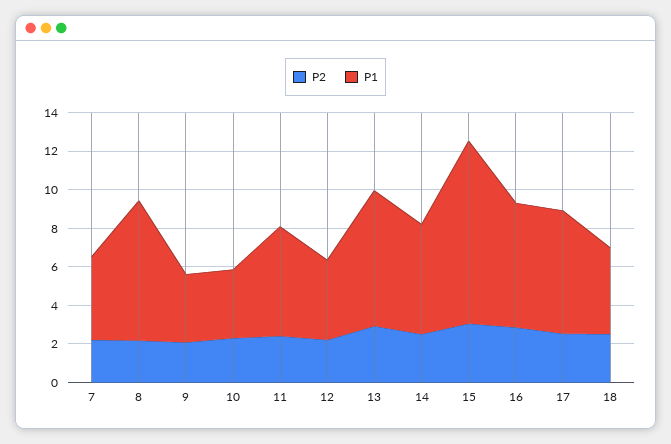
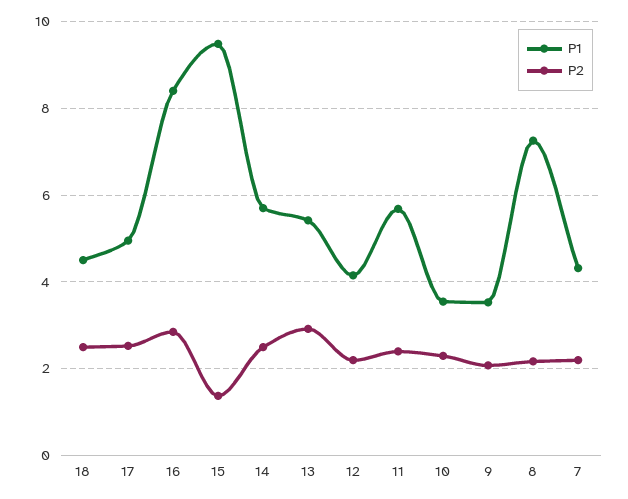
  {
    "P2": {
      "7": 2.2,
      "8": 2.2,
      "9": 2,
      "10": 2.4,
      "11": 2.4,
      "12": 2.2,
      "13": 3,
      "14": 2.6,
-     "15": 3,
+     "15": 1.4,
      "16": 2.8,
      "17": 2.6,
      "18": 2.6
    },
    "P1": {
      "7": 4.4,
      "8": 7.2,
      "9": 3.6,
      "10": 3.6,
      "11": 5.6,
      "12": 4.2,
-     "13": 7,
+     "13": 5.4,
      "14": 5.8,
      "15": 9.4,
-     "16": 6.5,
+     "16": 8.4,
-     "17": 6.5,
+     "17": 5,
      "18": 4.6
    }
  }

